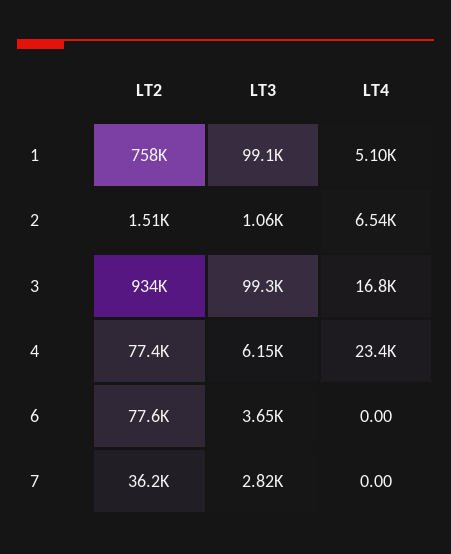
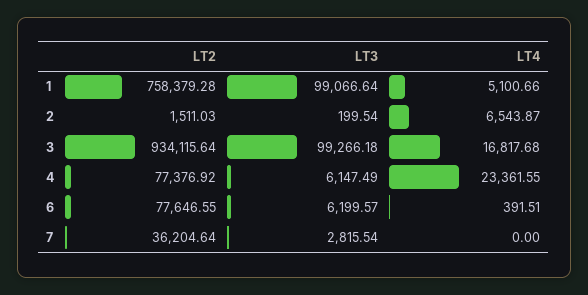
  {
    "LT2": {
      "1": 758379.28,
      "2": 1511.03,
      "3": 934115.64,
      "4": 77376.92,
      "6": 77646.55,
      "7": 36204.64
    },
    "LT3": {
      "1": 99066.64,
-     "2": 1060,
+     "2": 199.54,
      "3": 99266.18,
      "4": 6147.49,
-     "6": 3650,
+     "6": 6199.57,
      "7": 2815.54
    },
    "LT4": {
      "1": 5100.66,
      "2": 6543.87,
      "3": 16817.68,
      "4": 23361.55,
-     "6": 0,
+     "6": 391.51,
      "7": 0
    }
  }

